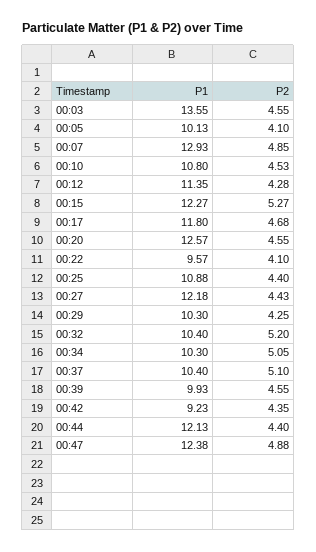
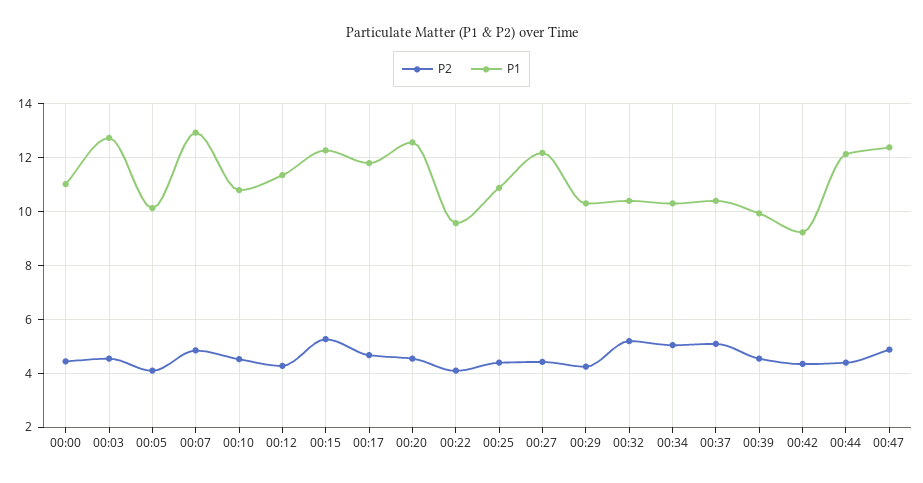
  {
    "P1": {
-     "00:03": 13.55,
+     "00:03": 12.75,
      "00:05": 10.13,
      "00:07": 12.93,
      "00:10": 10.8,
      "00:12": 11.35,
      "00:15": 12.27,
      "00:17": 11.8,
      "00:20": 12.57,
      "00:22": 9.57,
      "00:25": 10.88,
      "00:27": 12.18,
      "00:29": 10.3,
      "00:32": 10.4,
      "00:34": 10.3,
      "00:37": 10.4,
      "00:39": 9.93,
      "00:42": 9.23,
      "00:44": 12.13,
-     "00:47": 12.38
+     "00:47": 12.38,
+     "00:00": 11
    },
    "P2": {
      "00:03": 4.55,
      "00:05": 4.1,
      "00:07": 4.85,
      "00:10": 4.53,
      "00:12": 4.28,
      "00:15": 5.27,
      "00:17": 4.68,
      "00:20": 4.55,
      "00:22": 4.1,
      "00:25": 4.4,
      "00:27": 4.43,
      "00:29": 4.25,
      "00:32": 5.2,
      "00:34": 5.05,
      "00:37": 5.1,
      "00:39": 4.55,
      "00:42": 4.35,
      "00:44": 4.4,
-     "00:47": 4.88
+     "00:47": 4.88,
+     "00:00": 4.5
    }
  }

